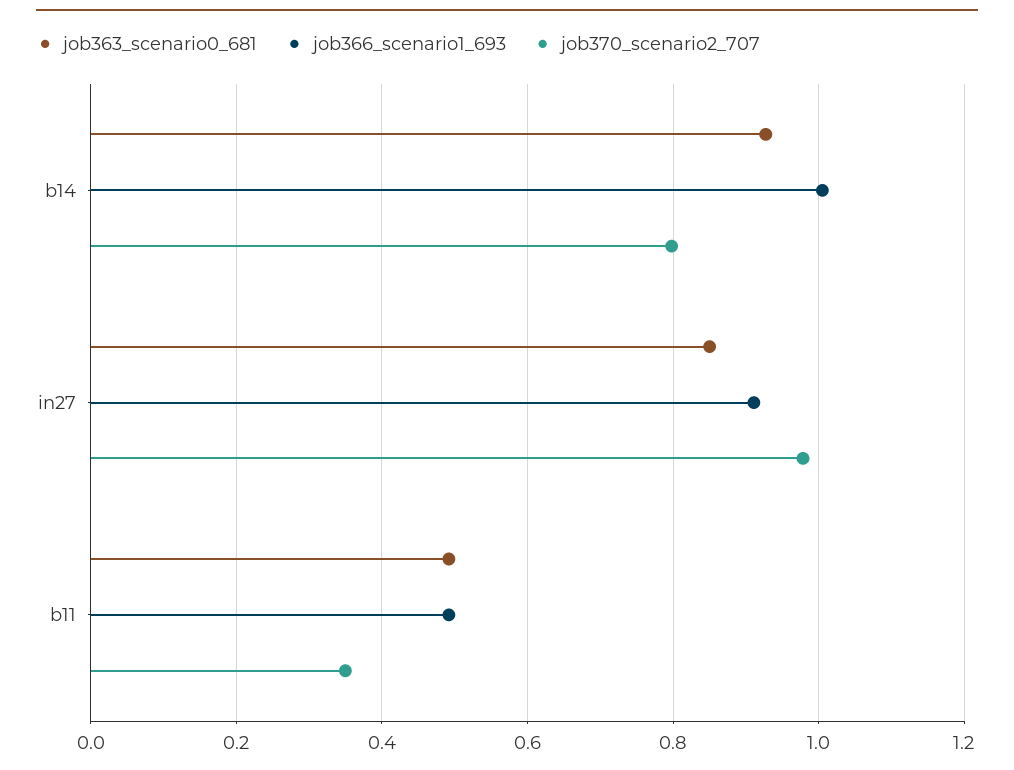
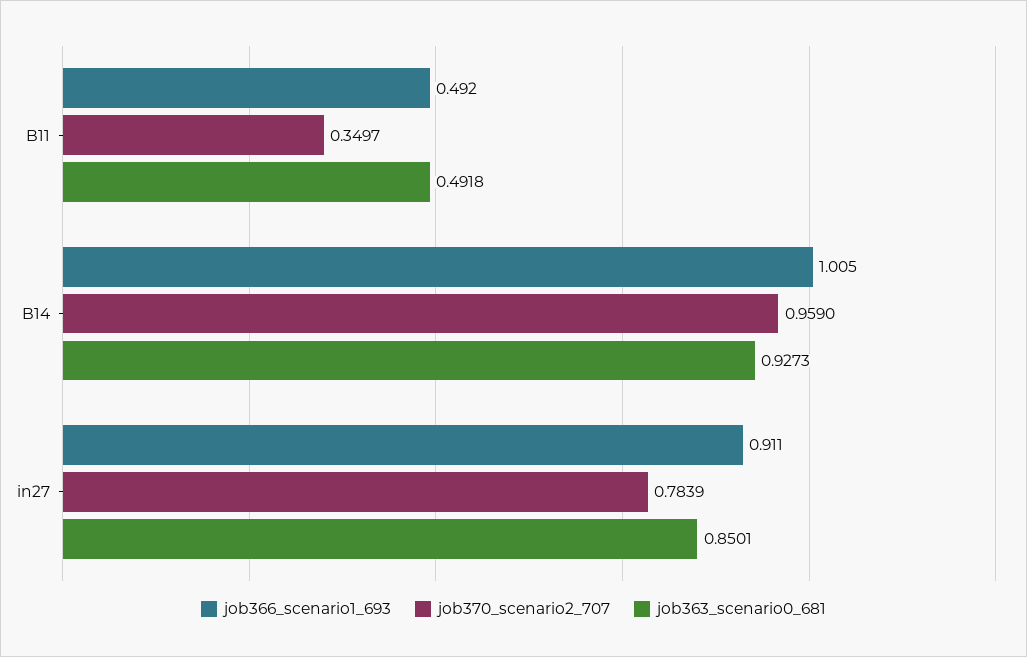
  {
    "job363_scenario0_681": {
      "b14": 0.9273,
      "in27": 0.8501,
      "b11": 0.4918
    },
    "job366_scenario1_693": {
      "b14": 1.005,
      "in27": 0.911,
      "b11": 0.492
    },
    "job370_scenario2_707": {
-     "b14": 0.8,
+     "b14": 0.959,
-     "in27": 0.98,
+     "in27": 0.7839,
      "b11": 0.3497
    }
  }

